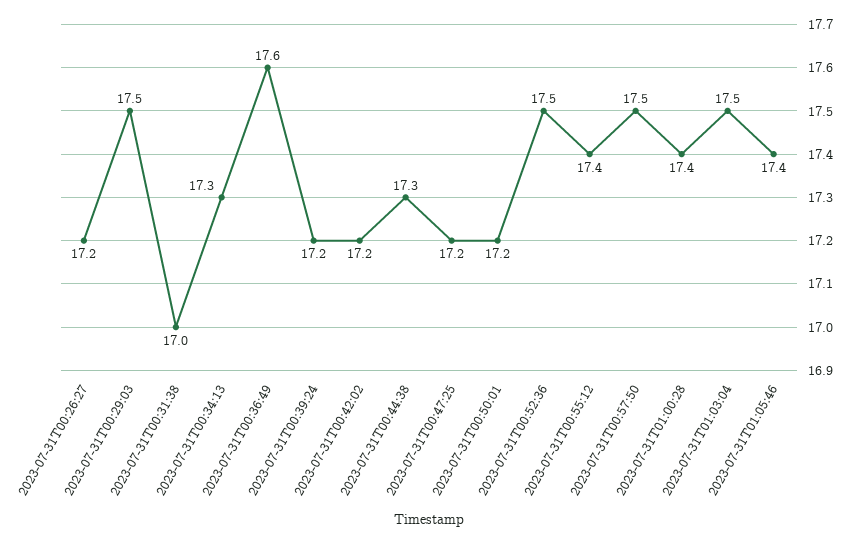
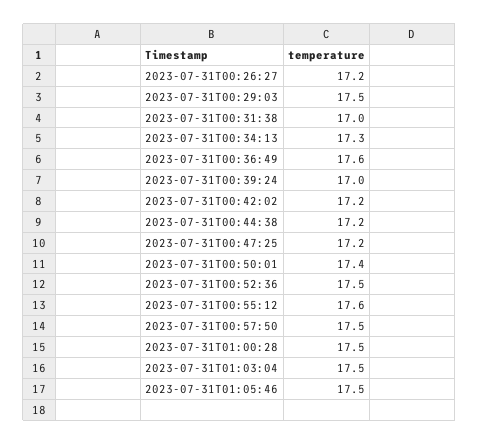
  {
    "2023-07-31T00:26:27": 17.2,
    "2023-07-31T00:29:03": 17.5,
    "2023-07-31T00:31:38": 17,
    "2023-07-31T00:34:13": 17.3,
    "2023-07-31T00:36:49": 17.6,
-   "2023-07-31T00:39:24": 17.2,
+   "2023-07-31T00:39:24": 17,
    "2023-07-31T00:42:02": 17.2,
-   "2023-07-31T00:44:38": 17.3,
+   "2023-07-31T00:44:38": 17.2,
    "2023-07-31T00:47:25": 17.2,
-   "2023-07-31T00:50:01": 17.2,
+   "2023-07-31T00:50:01": 17.4,
    "2023-07-31T00:52:36": 17.5,
-   "2023-07-31T00:55:12": 17.4,
+   "2023-07-31T00:55:12": 17.6,
    "2023-07-31T00:57:50": 17.5,
-   "2023-07-31T01:00:28": 17.4,
+   "2023-07-31T01:00:28": 17.5,
    "2023-07-31T01:03:04": 17.5,
-   "2023-07-31T01:05:46": 17.4
+   "2023-07-31T01:05:46": 17.5
  }

